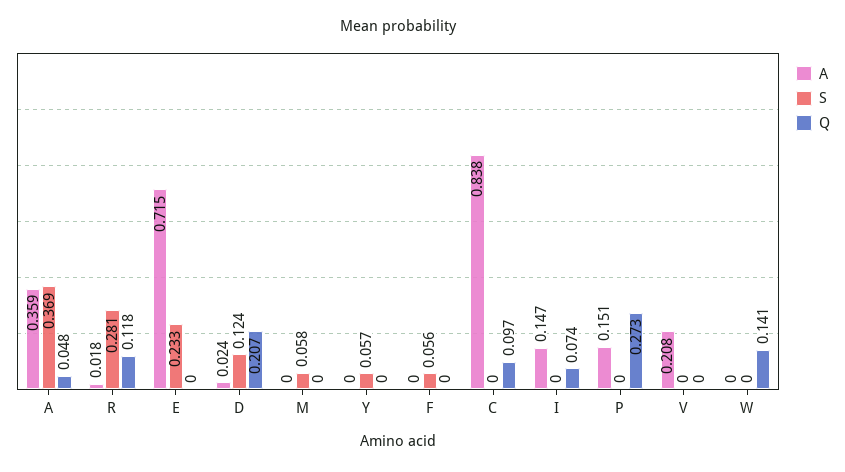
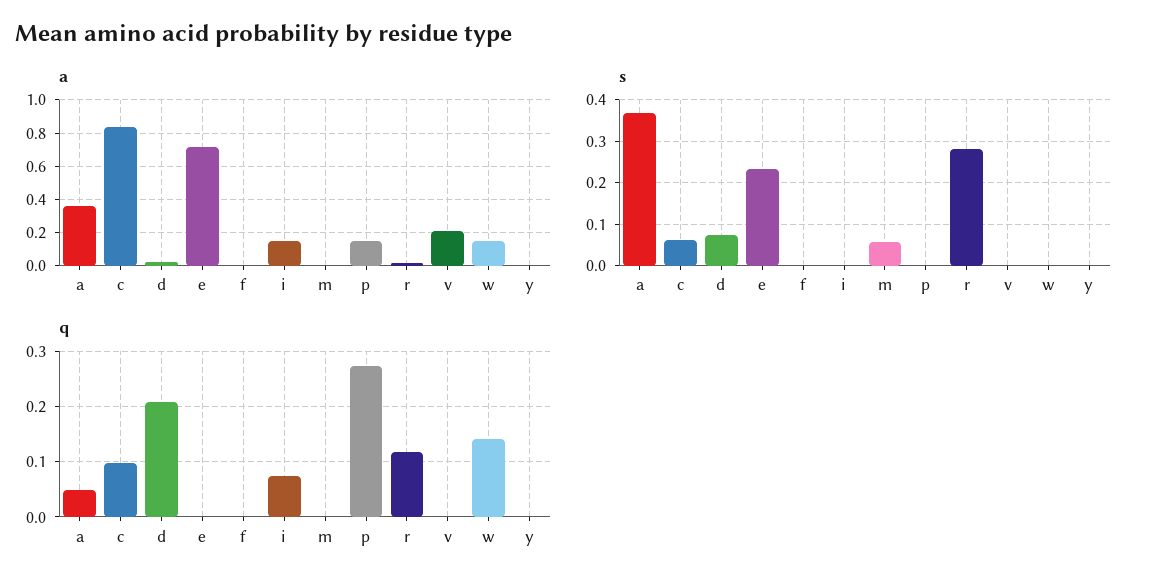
  {
    "A": {
      "A": 0.359,
      "R": 0.018,
      "E": 0.715,
      "D": 0.024,
      "M": 0,
      "Y": 0,
      "F": 0,
      "C": 0.838,
      "I": 0.147,
      "P": 0.151,
      "V": 0.208,
-     "W": 0
+     "W": 0.15
    },
    "S": {
      "A": 0.369,
      "R": 0.281,
      "E": 0.233,
-     "D": 0.124,
+     "D": 0.08,
      "M": 0.058,
-     "Y": 0.057,
+     "Y": 0,
-     "F": 0.056,
+     "F": 0,
-     "C": 0,
+     "C": 0.06,
      "I": 0,
      "P": 0,
      "V": 0,
      "W": 0
    },
    "Q": {
      "A": 0.048,
      "R": 0.118,
      "E": 0,
      "D": 0.207,
      "M": 0,
      "Y": 0,
      "F": 0,
      "C": 0.097,
      "I": 0.074,
      "P": 0.273,
      "V": 0,
      "W": 0.141
    }
  }

